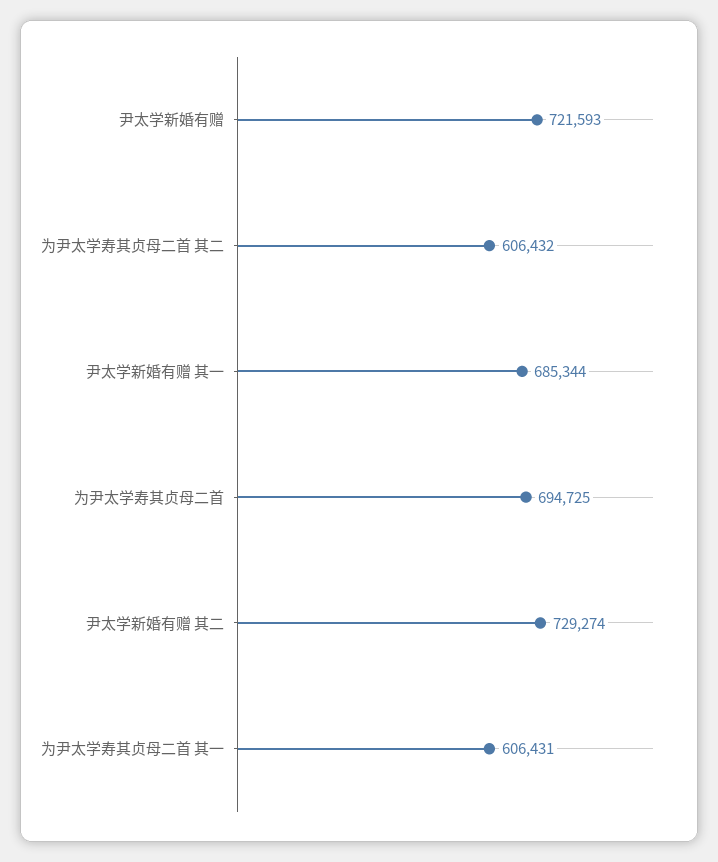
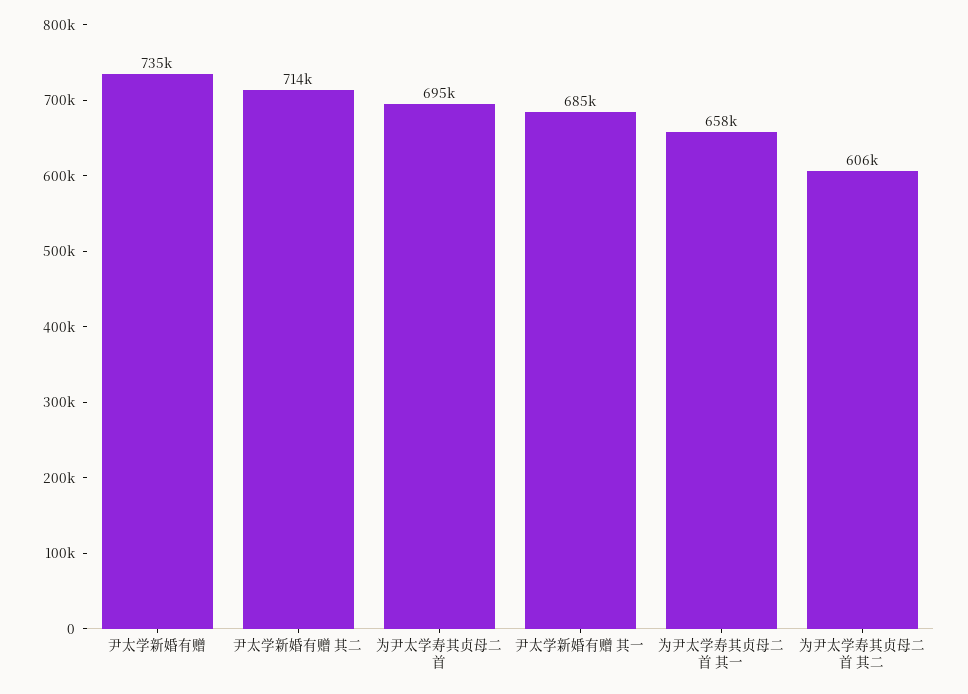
  {
-   "尹太学新婚有赠": 721593,
+   "尹太学新婚有赠": 735000,
    "为尹太学寿其贞母二首 其二": 606432,
    "尹太学新婚有赠 其一": 685344,
    "为尹太学寿其贞母二首": 694725,
-   "尹太学新婚有赠 其二": 729274,
+   "尹太学新婚有赠 其二": 714000,
-   "为尹太学寿其贞母二首 其一": 606431
+   "为尹太学寿其贞母二首 其一": 658000
  }

